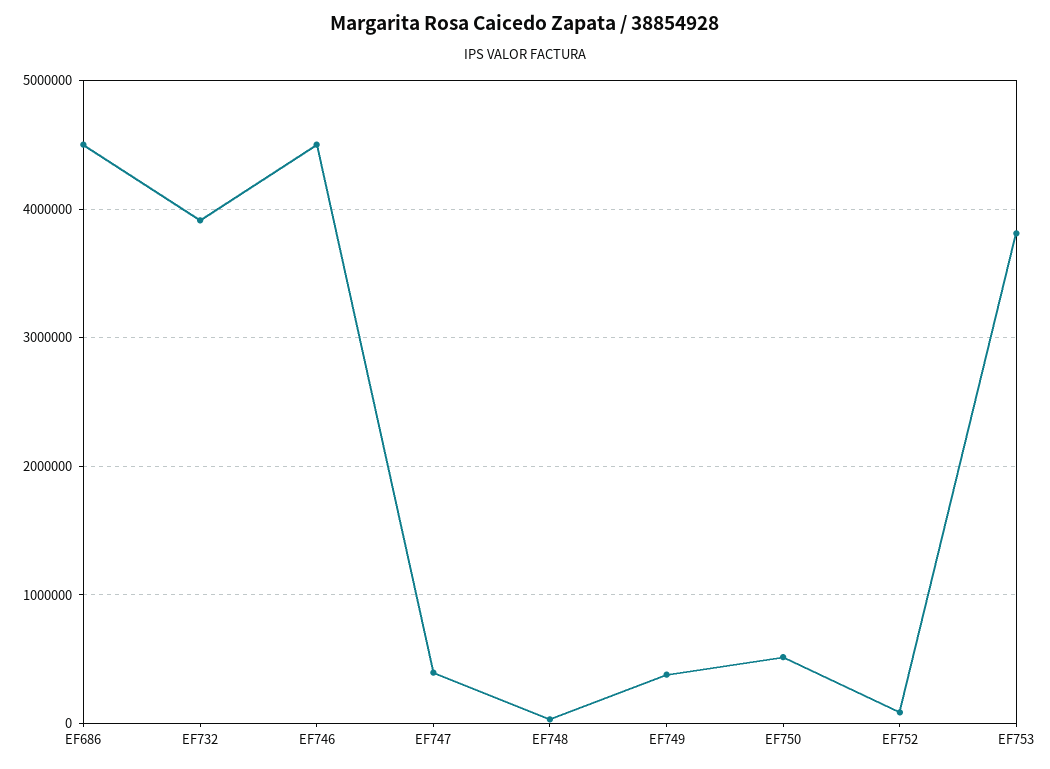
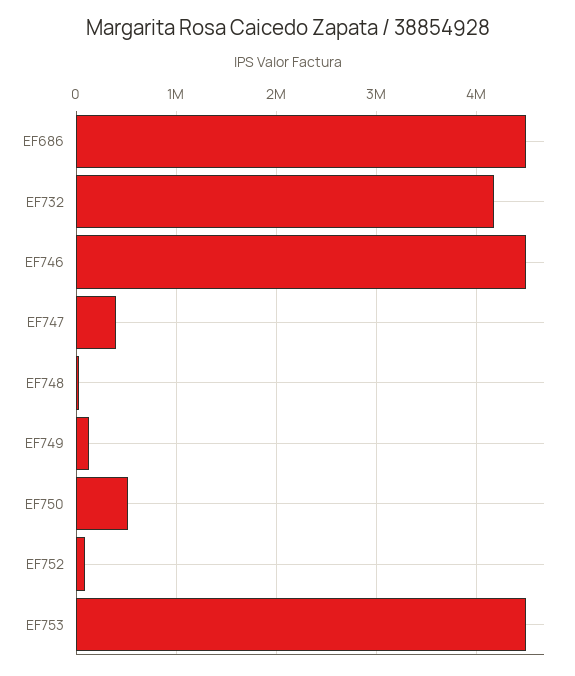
  {
    "EF686": 4500000,
-   "EF732": 3900000,
+   "EF732": 4200000,
    "EF746": 4500000,
    "EF747": 400000,
    "EF748": 0,
-   "EF749": 400000,
+   "EF749": 100000,
    "EF750": 500000,
    "EF752": 100000,
-   "EF753": 3800000
+   "EF753": 4500000
  }

